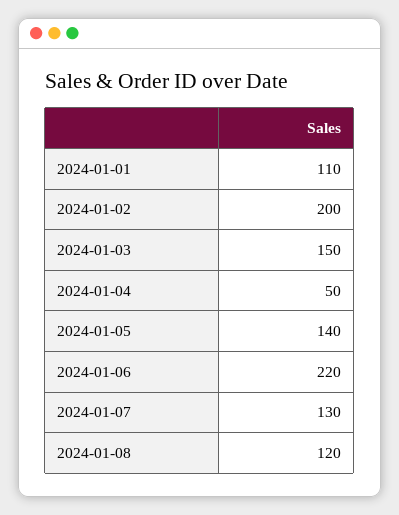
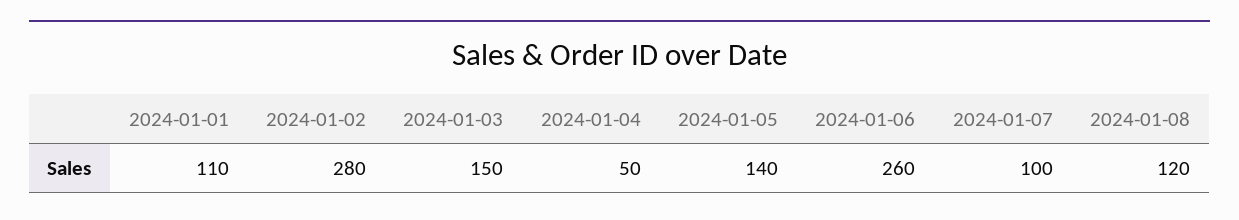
  {
    "2024-01-01": 110,
-   "2024-01-02": 200,
+   "2024-01-02": 280,
    "2024-01-03": 150,
    "2024-01-04": 50,
    "2024-01-05": 140,
-   "2024-01-06": 220,
+   "2024-01-06": 260,
-   "2024-01-07": 130,
+   "2024-01-07": 100,
    "2024-01-08": 120
  }

